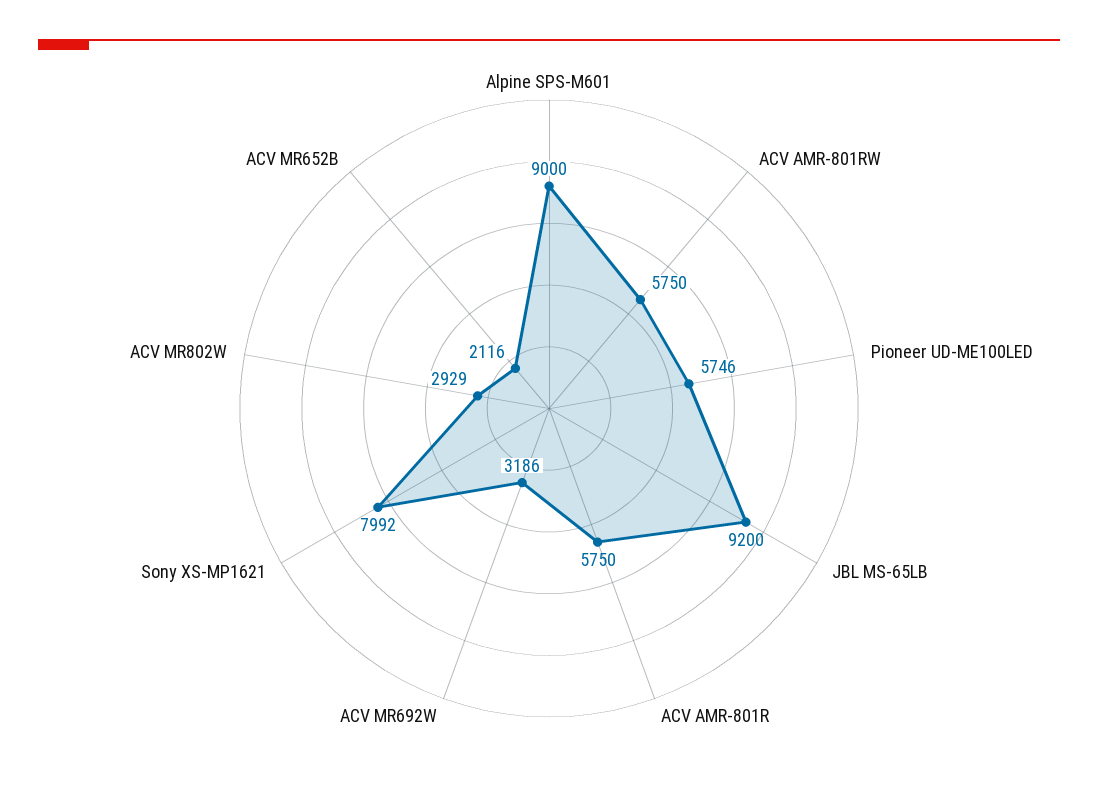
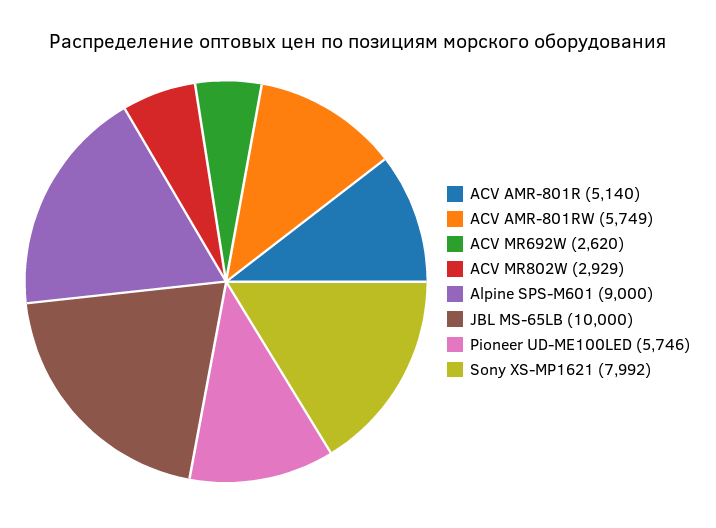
  {
    "Alpine SPS-M601": 9000,
-   "ACV AMR-801RW": 5750,
+   "ACV AMR-801RW": 5749,
    "Pioneer UD-ME100LED": 5746,
-   "JBL MS-65LB": 9200,
+   "JBL MS-65LB": 10000,
-   "ACV AMR-801R": 5750,
+   "ACV AMR-801R": 5140,
-   "ACV MR692W": 3186,
+   "ACV MR692W": 2620,
    "Sony XS-MP1621": 7992,
-   "ACV MR802W": 2929,
+   "ACV MR802W": 2929
-   "ACV MR652B": 2116
  }

